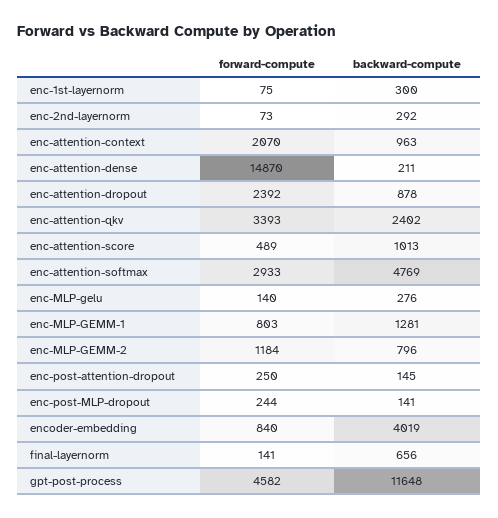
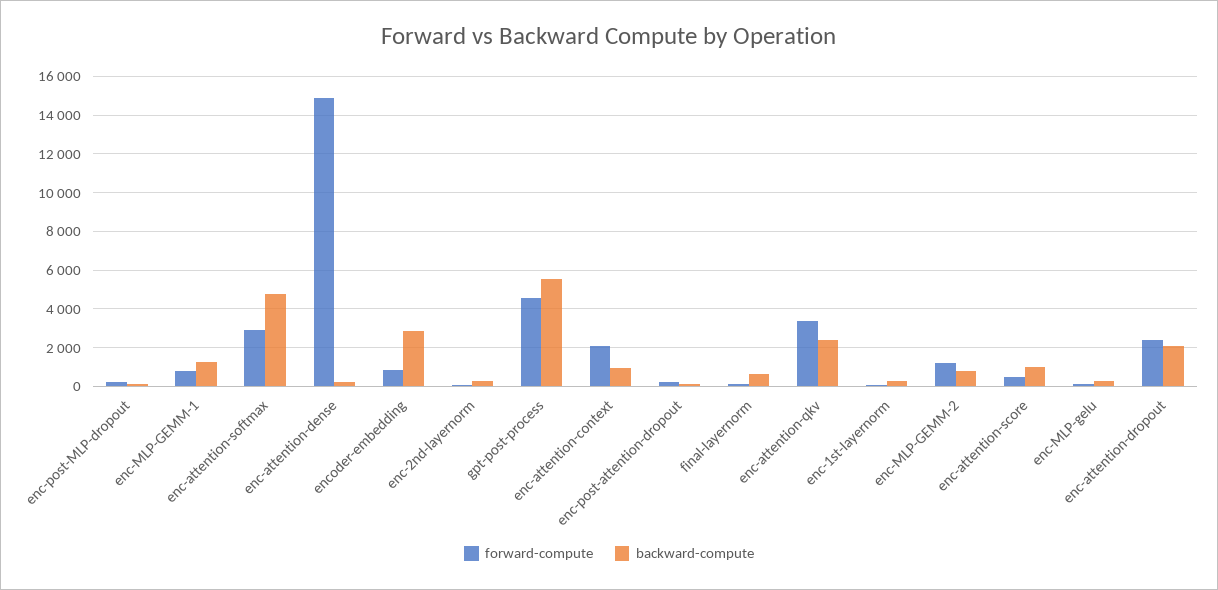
  {
    "forward-compute": {
      "enc-1st-layernorm": 75,
      "enc-2nd-layernorm": 73,
      "enc-attention-context": 2070,
      "enc-attention-dense": 14870,
      "enc-attention-dropout": 2392,
      "enc-attention-qkv": 3393,
      "enc-attention-score": 489,
      "enc-attention-softmax": 2933,
      "enc-MLP-gelu": 140,
      "enc-MLP-GEMM-1": 803,
      "enc-MLP-GEMM-2": 1184,
      "enc-post-attention-dropout": 250,
      "enc-post-MLP-dropout": 244,
      "encoder-embedding": 840,
      "final-layernorm": 141,
      "gpt-post-process": 4582
    },
    "backward-compute": {
      "enc-1st-layernorm": 300,
      "enc-2nd-layernorm": 292,
      "enc-attention-context": 963,
      "enc-attention-dense": 211,
-     "enc-attention-dropout": 878,
+     "enc-attention-dropout": 2000,
      "enc-attention-qkv": 2402,
      "enc-attention-score": 1013,
      "enc-attention-softmax": 4769,
      "enc-MLP-gelu": 276,
      "enc-MLP-GEMM-1": 1281,
      "enc-MLP-GEMM-2": 796,
      "enc-post-attention-dropout": 145,
      "enc-post-MLP-dropout": 141,
-     "encoder-embedding": 4019,
+     "encoder-embedding": 3000,
      "final-layernorm": 656,
-     "gpt-post-process": 11648
+     "gpt-post-process": 5500
    }
  }

